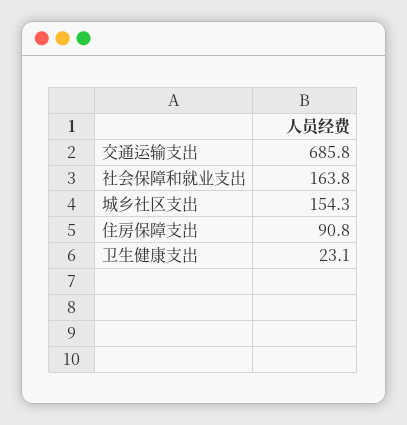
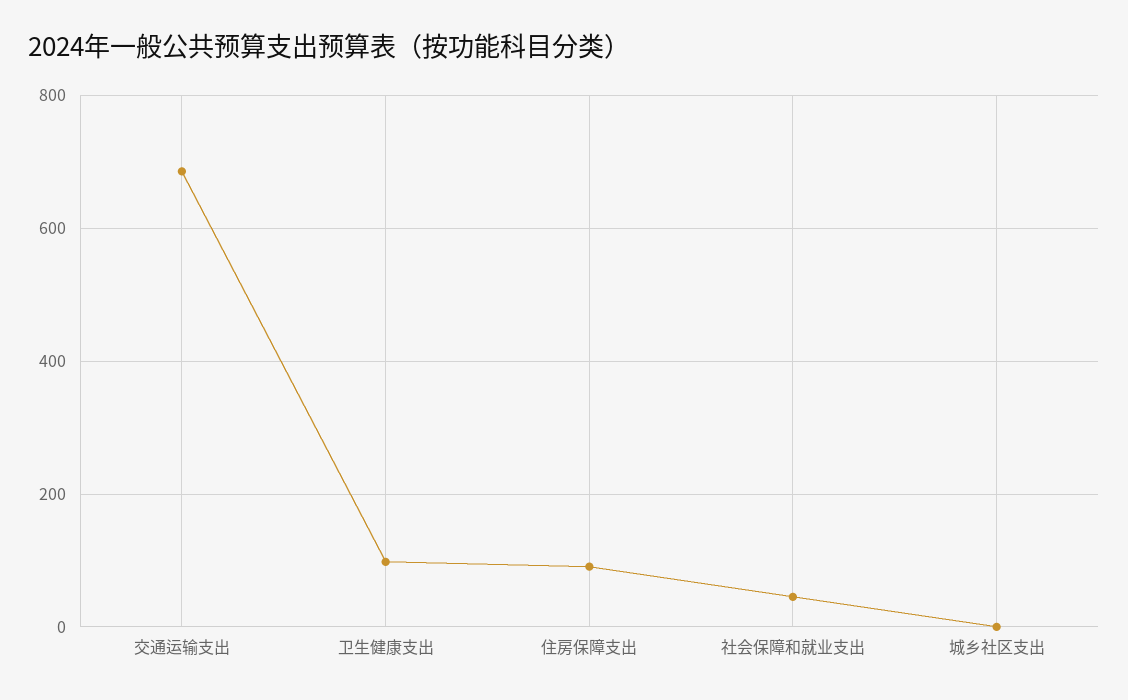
  {
    "交通运输支出": 685.8,
-   "社会保障和就业支出": 163.8,
+   "社会保障和就业支出": 40,
-   "城乡社区支出": 154.3,
+   "城乡社区支出": 0,
    "住房保障支出": 90.8,
-   "卫生健康支出": 23.1
+   "卫生健康支出": 100
  }

